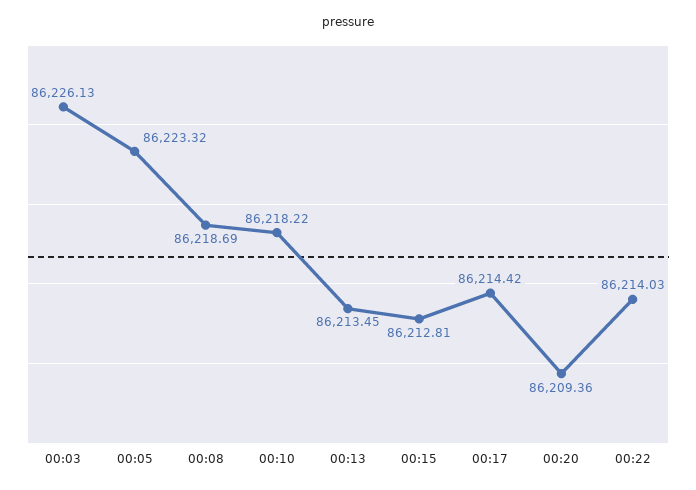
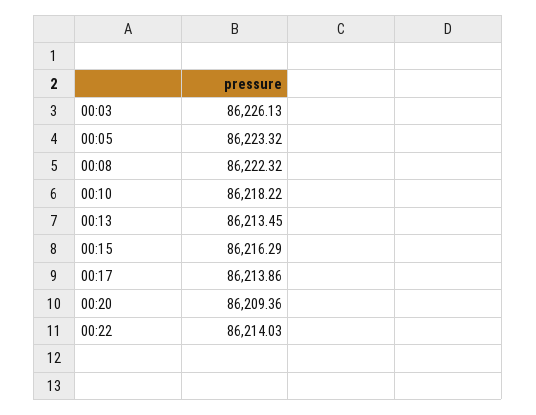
  {
    "00:03": 86226.13,
    "00:05": 86223.32,
-   "00:08": 86218.69,
+   "00:08": 86222.32,
    "00:10": 86218.22,
    "00:13": 86213.45,
-   "00:15": 86212.81,
+   "00:15": 86216.29,
-   "00:17": 86214.42,
+   "00:17": 86213.86,
    "00:20": 86209.36,
    "00:22": 86214.03
  }

